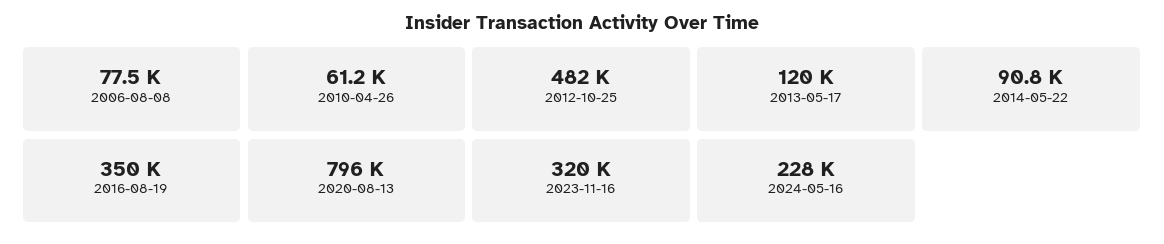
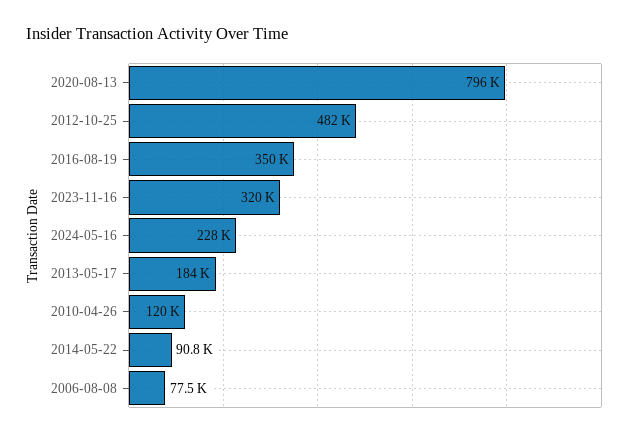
  {
    "2006-08-08": 77500,
-   "2010-04-26": 61200,
+   "2010-04-26": 120000,
    "2012-10-25": 482000,
-   "2013-05-17": 120000,
+   "2013-05-17": 184000,
    "2014-05-22": 90800,
    "2016-08-19": 350000,
    "2020-08-13": 796000,
    "2023-11-16": 320000,
    "2024-05-16": 228000
  }

